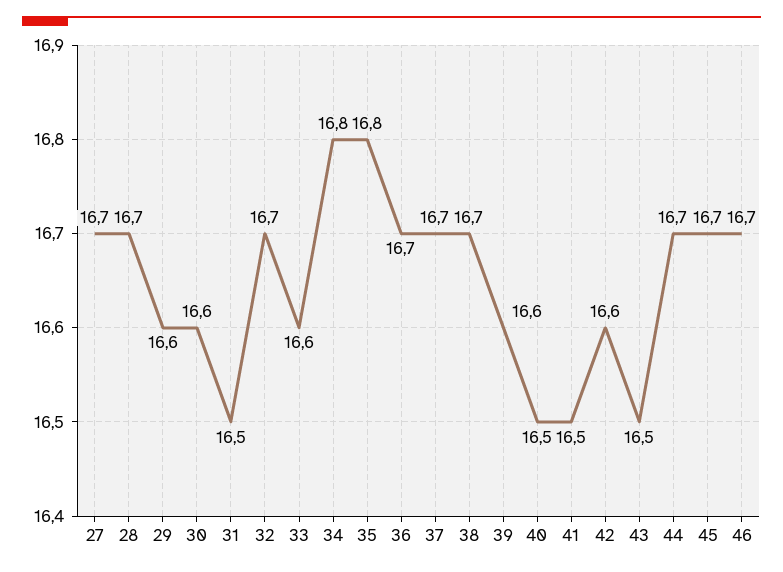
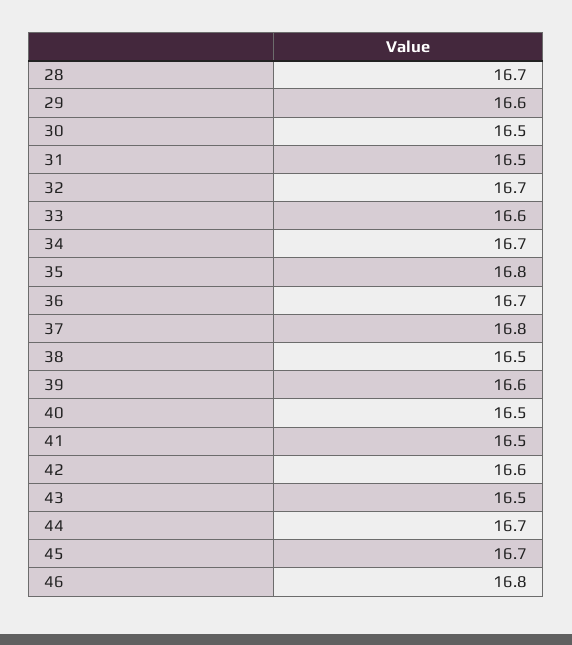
  {
-   "27": 16.7,
    "28": 16.7,
    "29": 16.6,
-   "30": 16.6,
+   "30": 16.5,
    "31": 16.5,
    "32": 16.7,
    "33": 16.6,
-   "34": 16.8,
+   "34": 16.7,
    "35": 16.8,
    "36": 16.7,
-   "37": 16.7,
+   "37": 16.8,
-   "38": 16.7,
+   "38": 16.5,
    "39": 16.6,
    "40": 16.5,
    "41": 16.5,
    "42": 16.6,
    "43": 16.5,
    "44": 16.7,
    "45": 16.7,
-   "46": 16.7
+   "46": 16.8
  }

